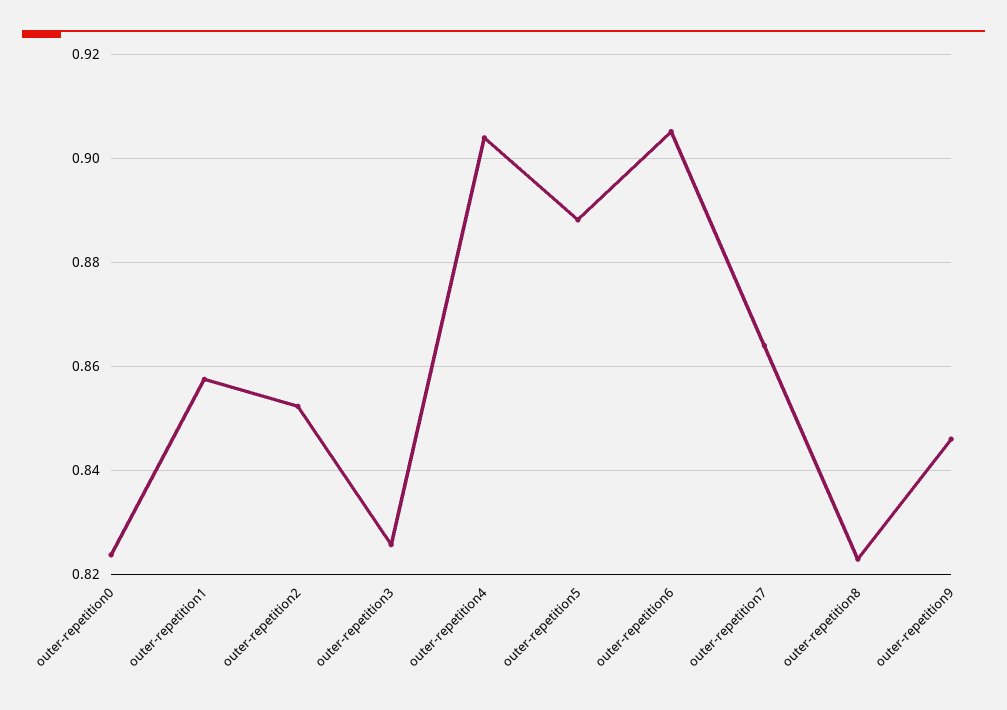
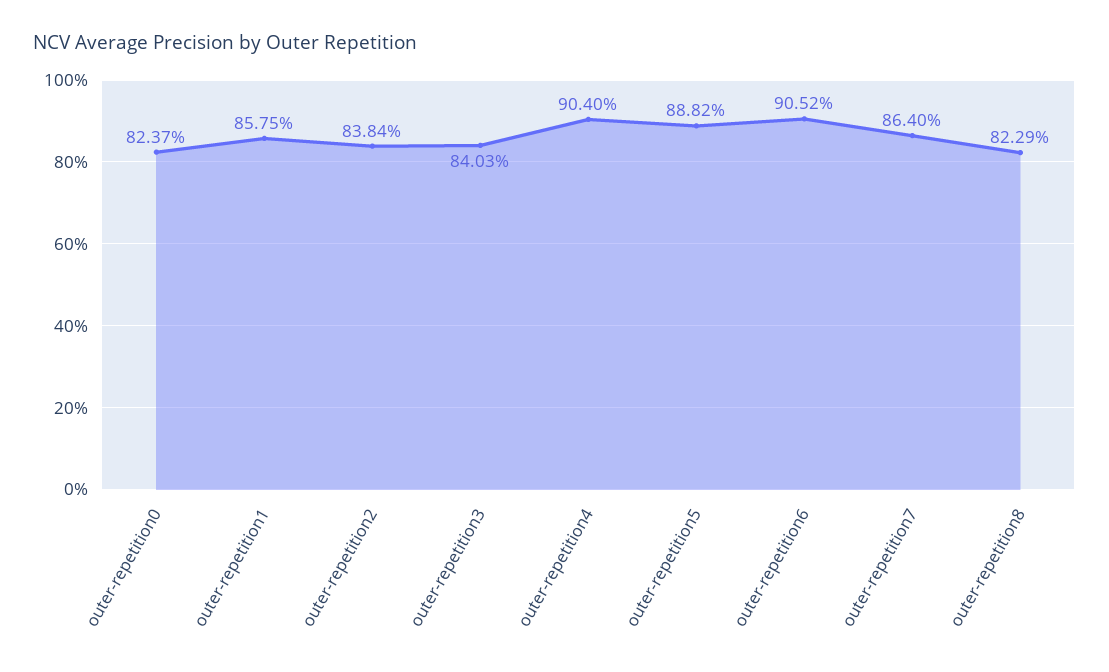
  {
    "outer-repetition0": 0.8237,
    "outer-repetition1": 0.8575,
-   "outer-repetition2": 0.852,
+   "outer-repetition2": 0.8384,
-   "outer-repetition3": 0.826,
+   "outer-repetition3": 0.8403,
    "outer-repetition4": 0.904,
    "outer-repetition5": 0.8882,
    "outer-repetition6": 0.9052,
    "outer-repetition7": 0.864,
-   "outer-repetition8": 0.8229,
+   "outer-repetition8": 0.8229
-   "outer-repetition9": 0.846
  }

